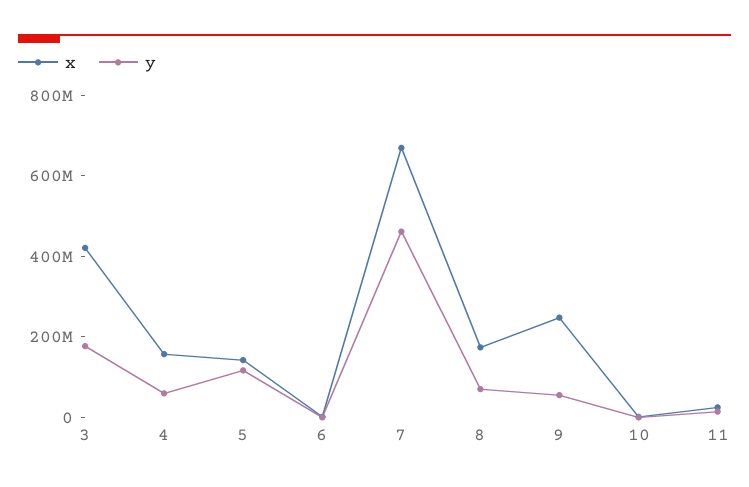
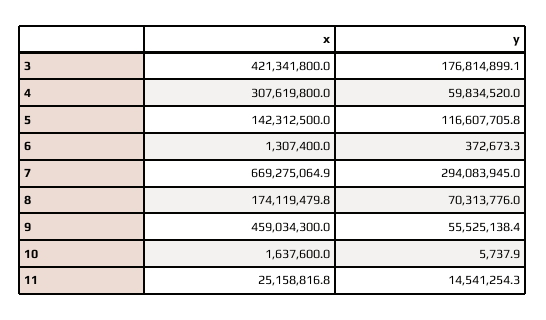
  {
    "x": {
      "3": 421341800,
-     "4": 150000000,
+     "4": 307619800,
      "5": 142312500,
      "6": 1307400,
      "7": 669275064.9,
      "8": 174119479.8,
-     "9": 250000000,
+     "9": 459034300,
      "10": 1637600,
      "11": 25158816.8
    },
    "y": {
      "3": 176814899.1,
      "4": 59834520,
      "5": 116607705.8,
      "6": 372673.3,
-     "7": 450000000,
+     "7": 294083945,
      "8": 70313776,
      "9": 55525138.4,
      "10": 5737.9,
      "11": 14541254.3
    }
  }

